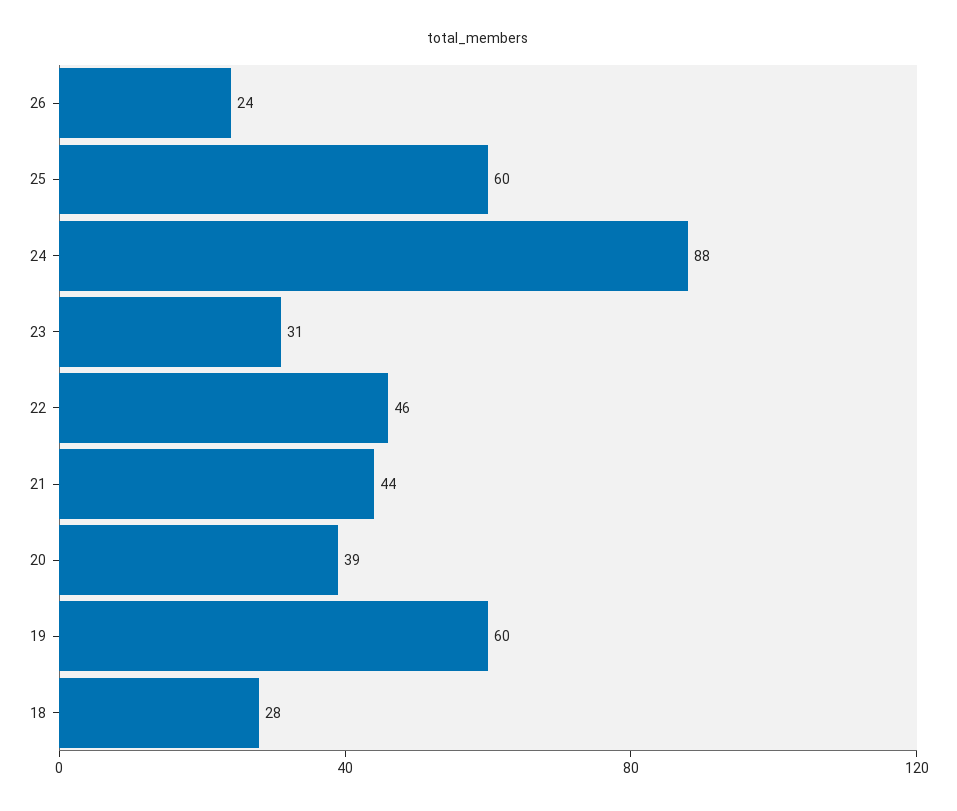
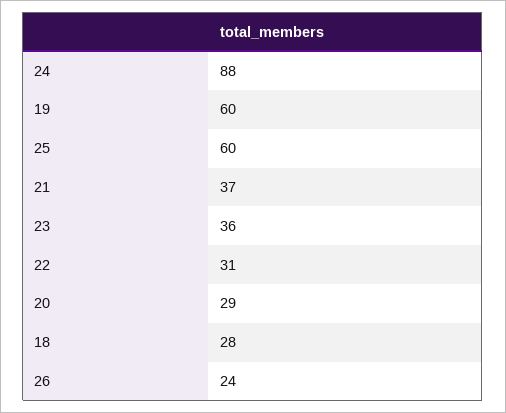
  {
    "26": 24,
    "25": 60,
    "24": 88,
-   "23": 31,
+   "23": 36,
-   "22": 46,
+   "22": 31,
-   "21": 44,
+   "21": 37,
-   "20": 39,
+   "20": 29,
    "19": 60,
    "18": 28
  }

